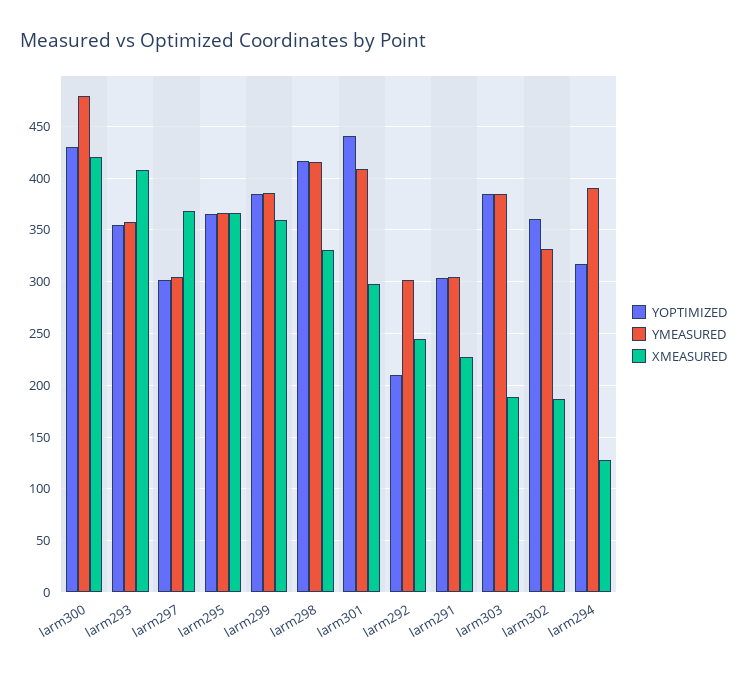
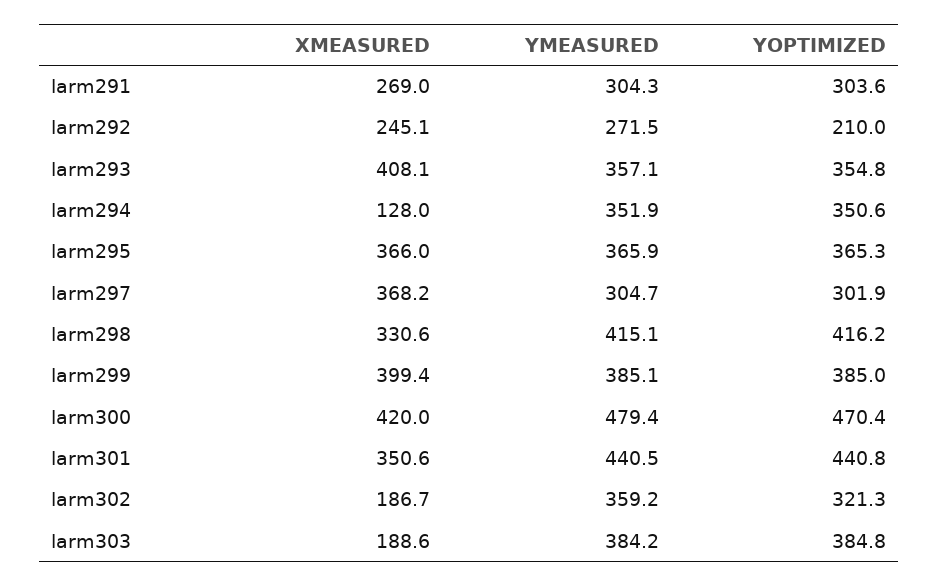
  {
    "YOPTIMIZED": {
-     "larm300": 430,
+     "larm300": 470.4,
      "larm293": 354.8,
      "larm297": 301.9,
      "larm295": 365.3,
      "larm299": 385,
      "larm298": 416.2,
      "larm301": 440.8,
      "larm292": 210,
      "larm291": 303.6,
      "larm303": 384.8,
-     "larm302": 360,
+     "larm302": 321.3,
-     "larm294": 320
+     "larm294": 350.6
    },
    "YMEASURED": {
      "larm300": 479.4,
      "larm293": 357.1,
      "larm297": 304.7,
      "larm295": 365.9,
      "larm299": 385.1,
      "larm298": 415.1,
-     "larm301": 410,
+     "larm301": 440.5,
-     "larm292": 300,
+     "larm292": 271.5,
      "larm291": 304.3,
      "larm303": 384.2,
-     "larm302": 330,
+     "larm302": 359.2,
-     "larm294": 390
+     "larm294": 351.9
    },
    "XMEASURED": {
      "larm300": 420,
      "larm293": 408.1,
      "larm297": 368.2,
      "larm295": 366,
-     "larm299": 360,
+     "larm299": 399.4,
      "larm298": 330.6,
-     "larm301": 300,
+     "larm301": 350.6,
      "larm292": 245.1,
-     "larm291": 230,
+     "larm291": 269,
      "larm303": 188.6,
      "larm302": 186.7,
      "larm294": 128
    }
  }

